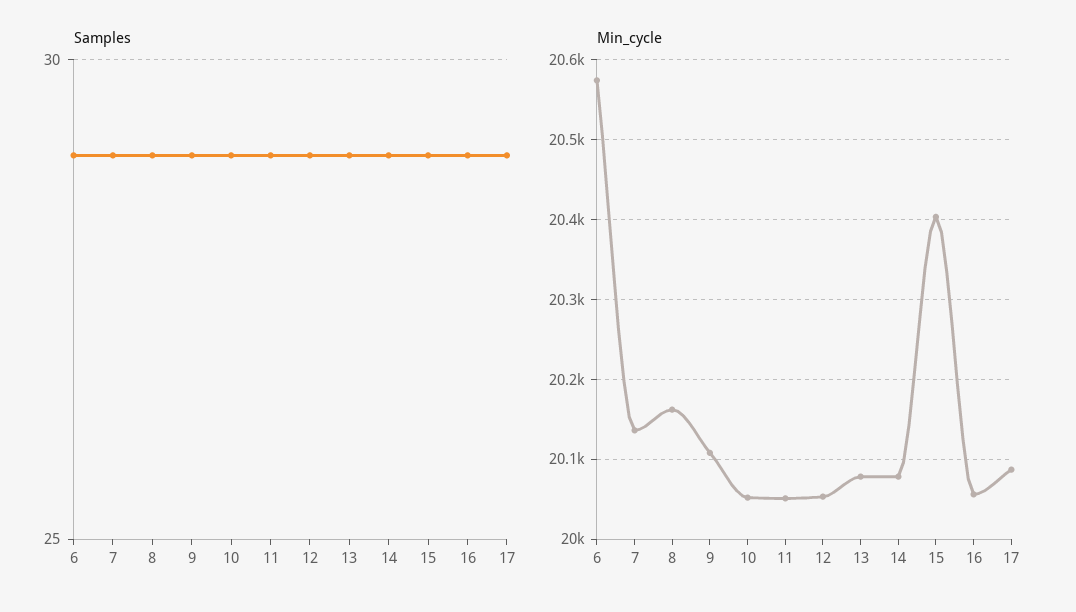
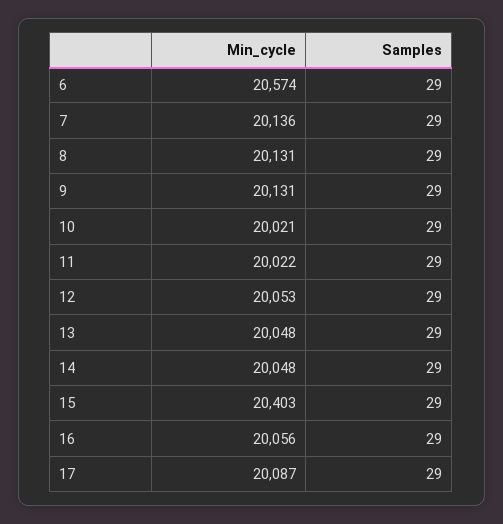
  {
    "Samples": {
      "6": 29,
      "7": 29,
      "8": 29,
      "9": 29,
      "10": 29,
      "11": 29,
      "12": 29,
      "13": 29,
      "14": 29,
      "15": 29,
      "16": 29,
      "17": 29
    },
    "Min_cycle": {
      "6": 20574,
      "7": 20136,
-     "8": 20160,
+     "8": 20131,
-     "9": 20110,
+     "9": 20131,
-     "10": 20050,
+     "10": 20021,
-     "11": 20050,
+     "11": 20022,
      "12": 20053,
-     "13": 20080,
+     "13": 20048,
-     "14": 20080,
+     "14": 20048,
      "15": 20403,
      "16": 20056,
      "17": 20087
    }
  }

